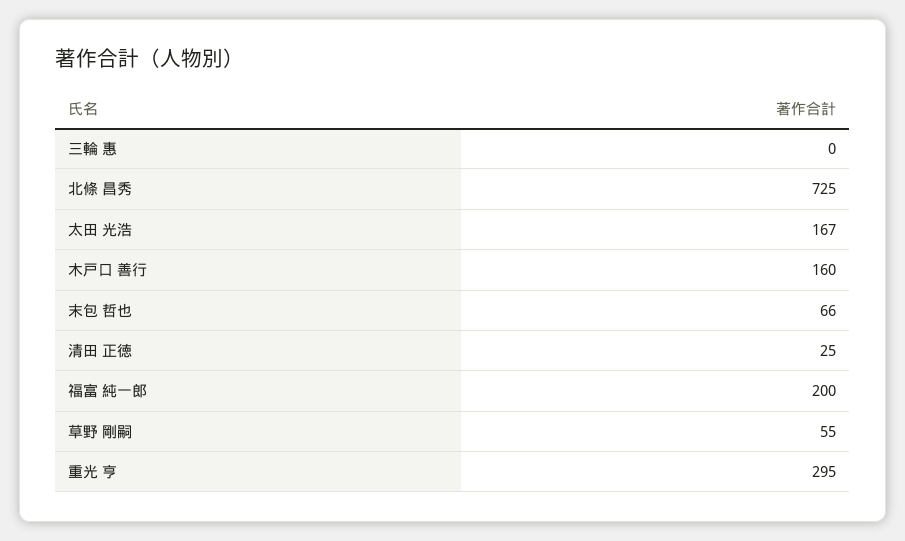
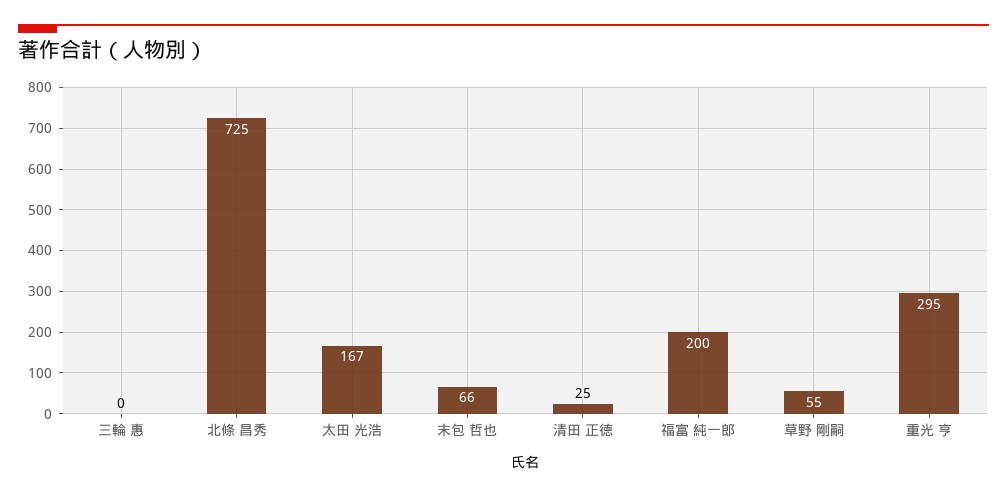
  {
    "三輪 惠": 0,
    "北條 昌秀": 725,
    "太田 光浩": 167,
-   "木戸口 善行": 160,
    "末包 哲也": 66,
    "清田 正徳": 25,
    "福富 純一郎": 200,
    "草野 剛嗣": 55,
    "重光 亨": 295
  }

